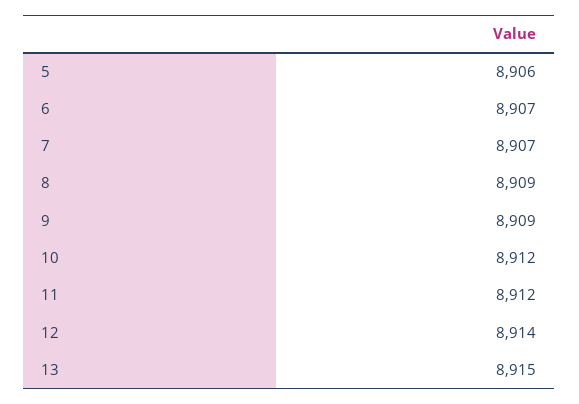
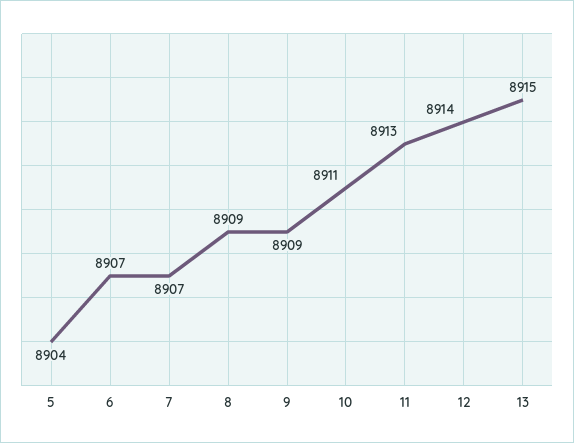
  {
-   "5": 8906,
+   "5": 8904,
    "6": 8907,
    "7": 8907,
    "8": 8909,
    "9": 8909,
-   "10": 8912,
+   "10": 8911,
-   "11": 8912,
+   "11": 8913,
    "12": 8914,
    "13": 8915
  }

